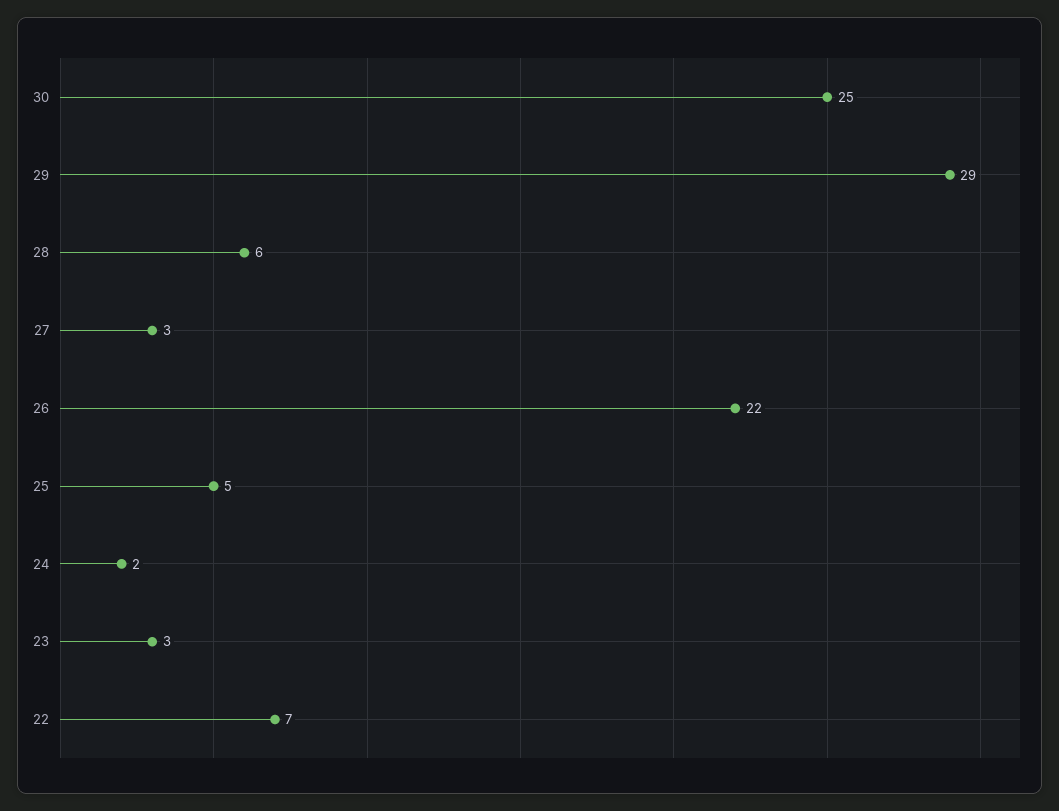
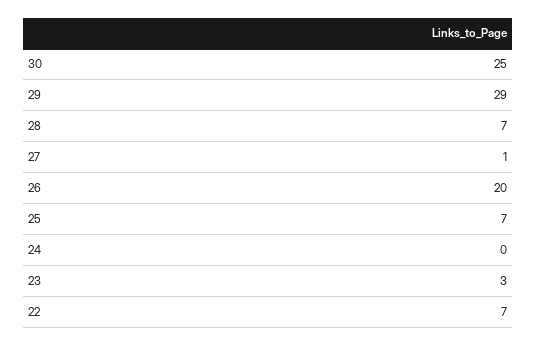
  {
    "30": 25,
    "29": 29,
-   "28": 6,
+   "28": 7,
-   "27": 3,
+   "27": 1,
-   "26": 22,
+   "26": 20,
-   "25": 5,
+   "25": 7,
-   "24": 2,
+   "24": 0,
    "23": 3,
    "22": 7
  }

